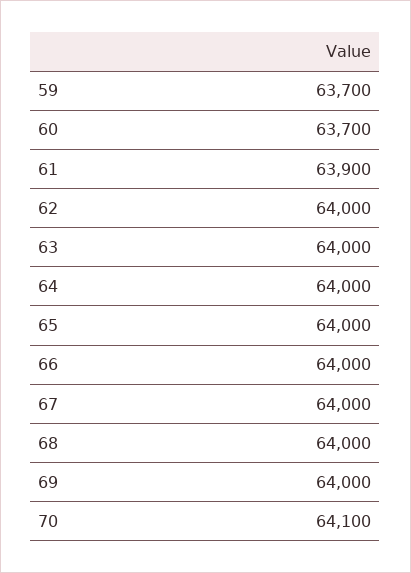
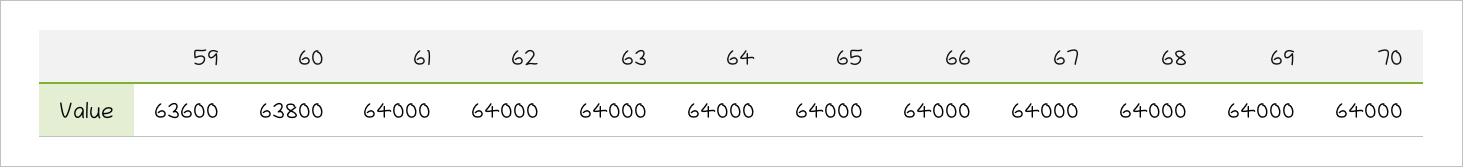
  {
-   "59": 63700,
+   "59": 63600,
-   "60": 63700,
+   "60": 63800,
-   "61": 63900,
+   "61": 64000,
    "62": 64000,
    "63": 64000,
    "64": 64000,
    "65": 64000,
    "66": 64000,
    "67": 64000,
    "68": 64000,
    "69": 64000,
-   "70": 64100
+   "70": 64000
  }

